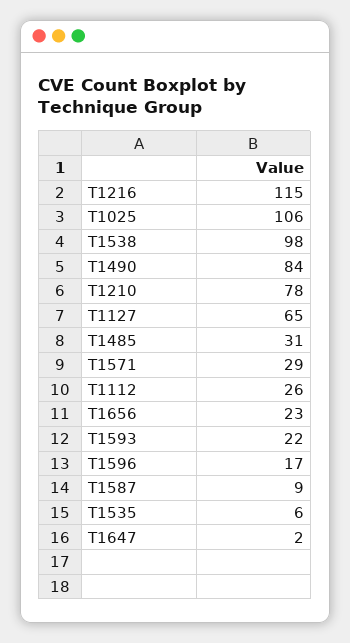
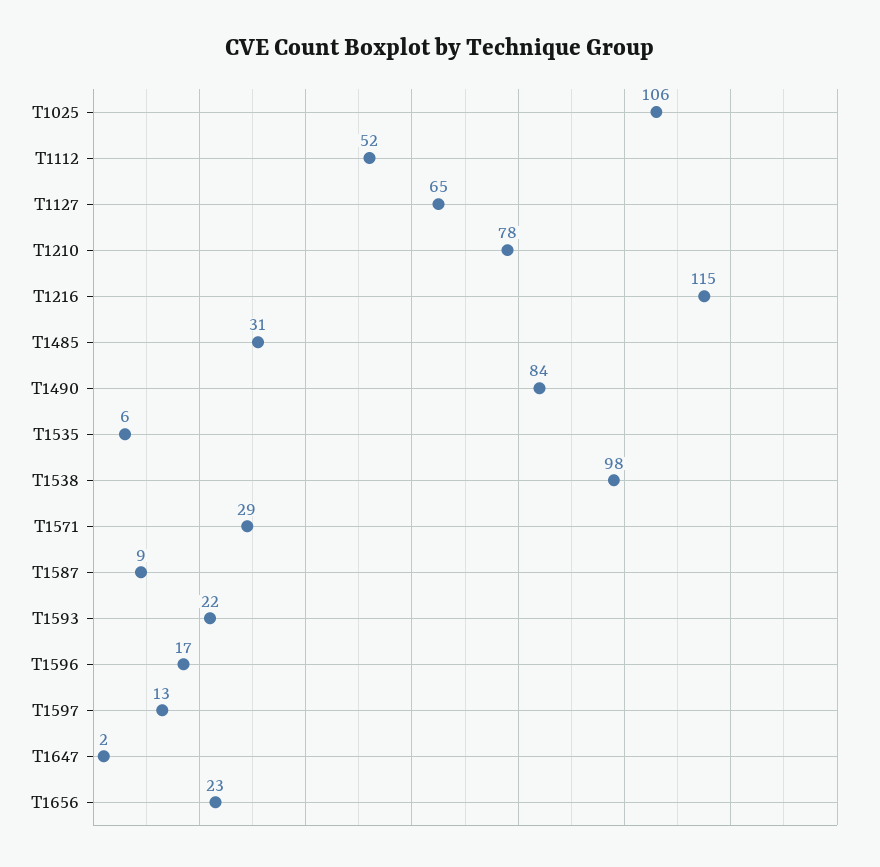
  {
    "T1216": 115,
    "T1025": 106,
    "T1538": 98,
    "T1490": 84,
    "T1210": 78,
    "T1127": 65,
    "T1485": 31,
    "T1571": 29,
-   "T1112": 26,
+   "T1112": 52,
    "T1656": 23,
    "T1593": 22,
    "T1596": 17,
    "T1587": 9,
    "T1535": 6,
-   "T1647": 2
+   "T1647": 2,
+   "T1597": 13
  }

